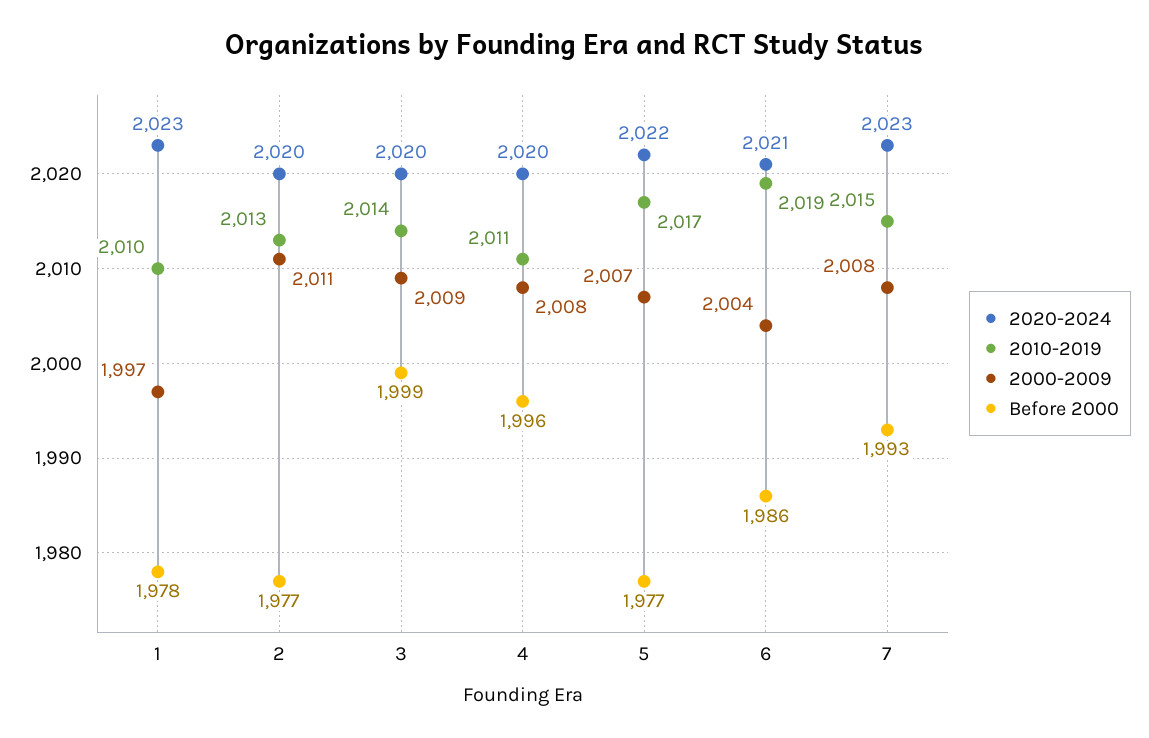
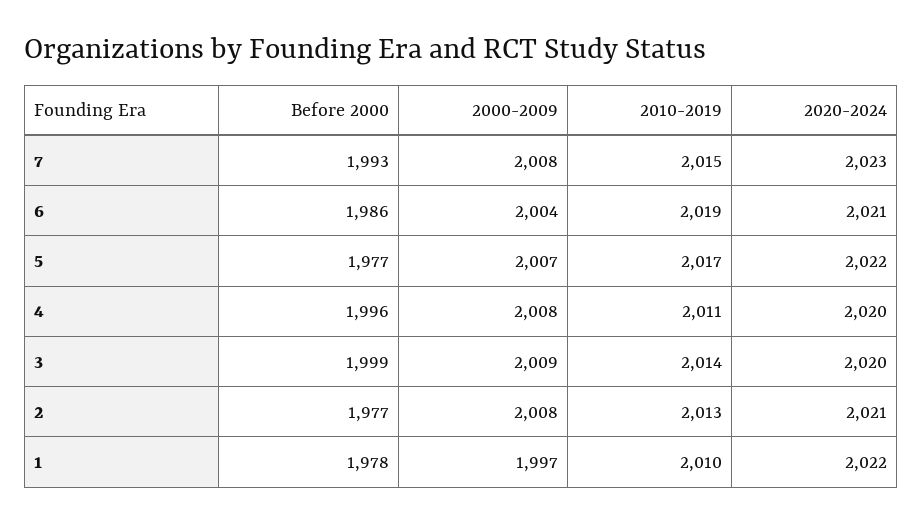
  {
    "2020-2024": {
-     "1": 2023,
+     "1": 2022,
-     "2": 2020,
+     "2": 2021,
      "3": 2020,
      "4": 2020,
      "5": 2022,
      "6": 2021,
      "7": 2023
    },
    "2010-2019": {
      "1": 2010,
      "2": 2013,
      "3": 2014,
      "4": 2011,
      "5": 2017,
      "6": 2019,
      "7": 2015
    },
    "2000-2009": {
      "1": 1997,
-     "2": 2011,
+     "2": 2008,
      "3": 2009,
      "4": 2008,
      "5": 2007,
      "6": 2004,
      "7": 2008
    },
    "Before 2000": {
      "1": 1978,
      "2": 1977,
      "3": 1999,
      "4": 1996,
      "5": 1977,
      "6": 1986,
      "7": 1993
    }
  }

